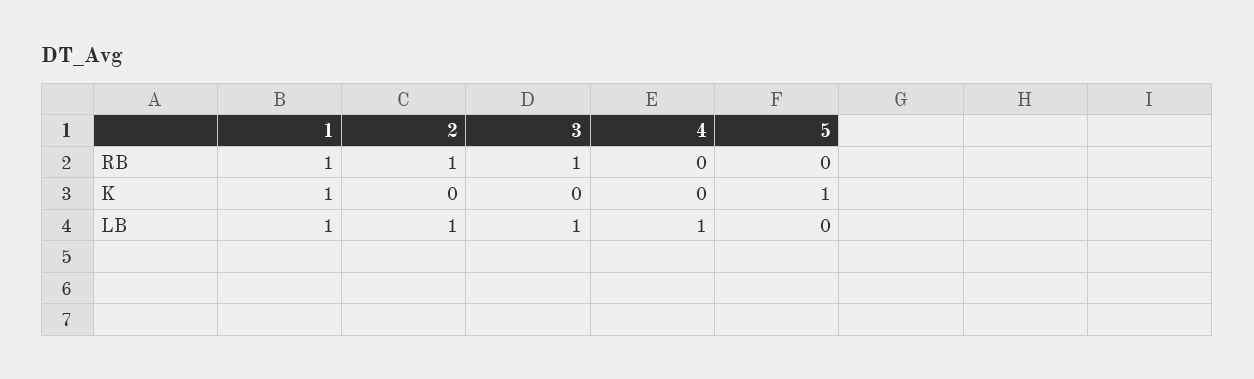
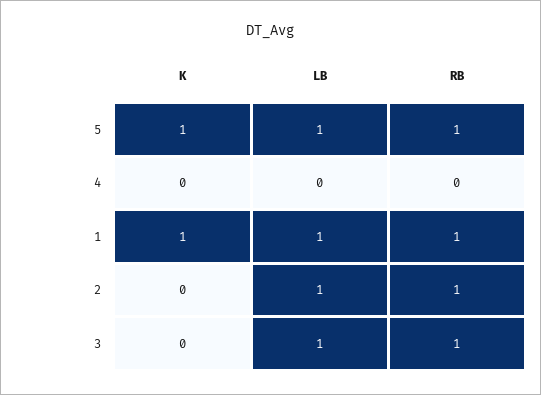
  {
    "1": {
      "RB": 1,
      "K": 1,
      "LB": 1
    },
    "2": {
      "RB": 1,
      "K": 0,
      "LB": 1
    },
    "3": {
      "RB": 1,
      "K": 0,
      "LB": 1
    },
    "4": {
      "RB": 0,
      "K": 0,
-     "LB": 1
+     "LB": 0
    },
    "5": {
-     "RB": 0,
+     "RB": 1,
      "K": 1,
-     "LB": 0
+     "LB": 1
    }
  }

